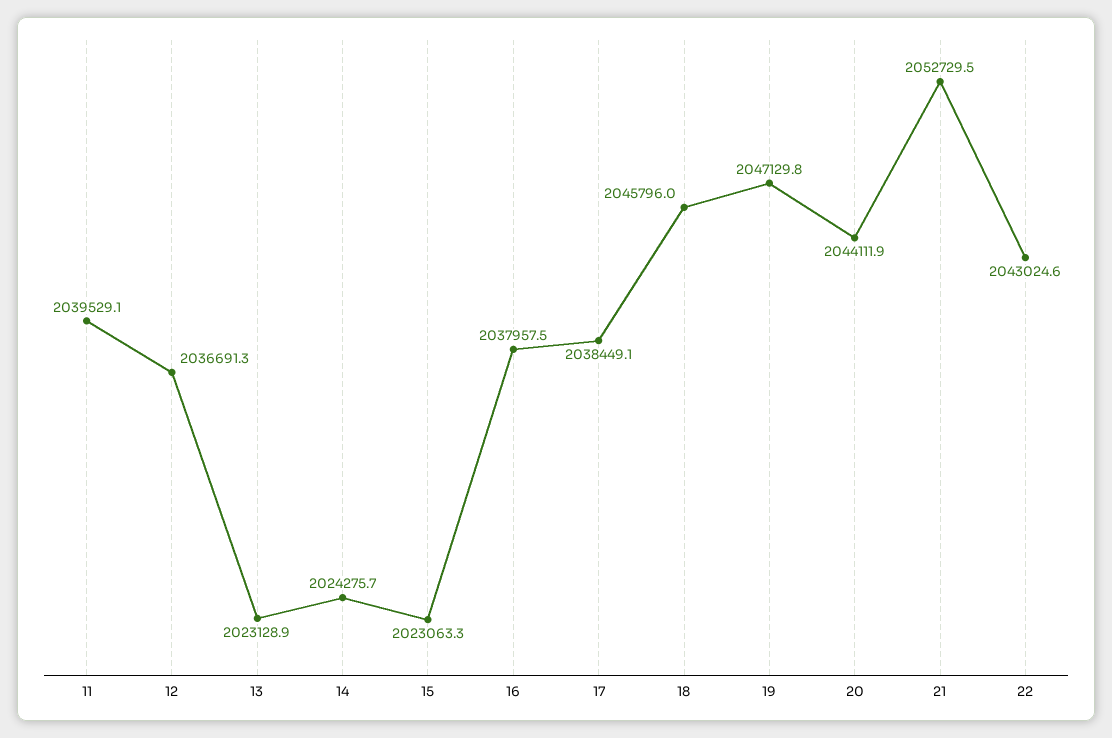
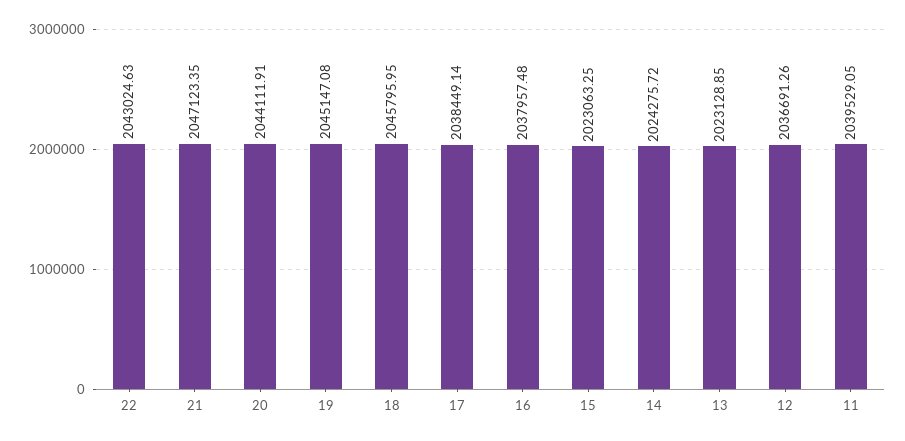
  {
    "11": 2039529.05,
    "12": 2036691.26,
    "13": 2023128.85,
    "14": 2024275.72,
    "15": 2023063.25,
    "16": 2037957.48,
    "17": 2038449.14,
    "18": 2045795.95,
-   "19": 2047129.8,
+   "19": 2045147.08,
    "20": 2044111.91,
-   "21": 2052729.5,
+   "21": 2047123.35,
    "22": 2043024.63
  }

